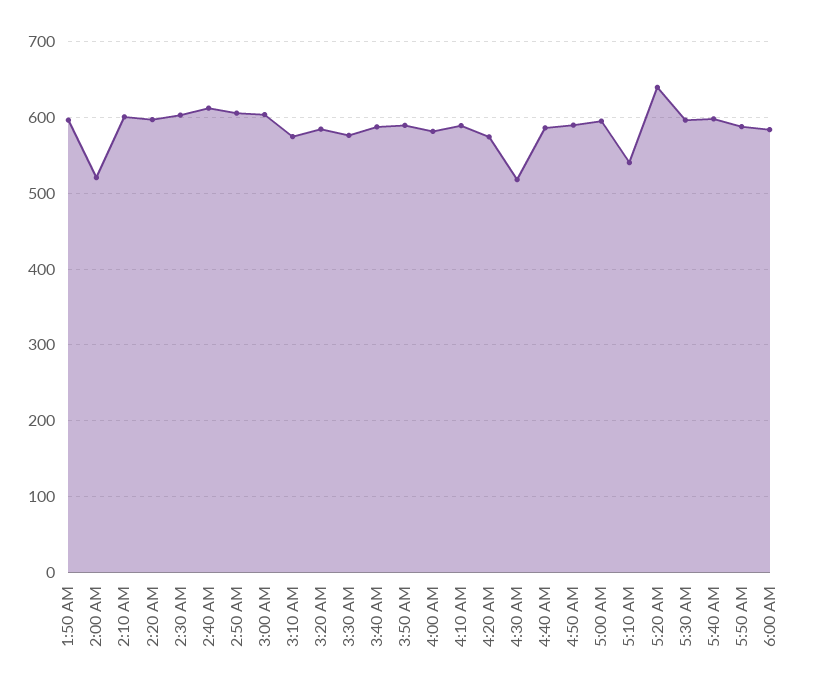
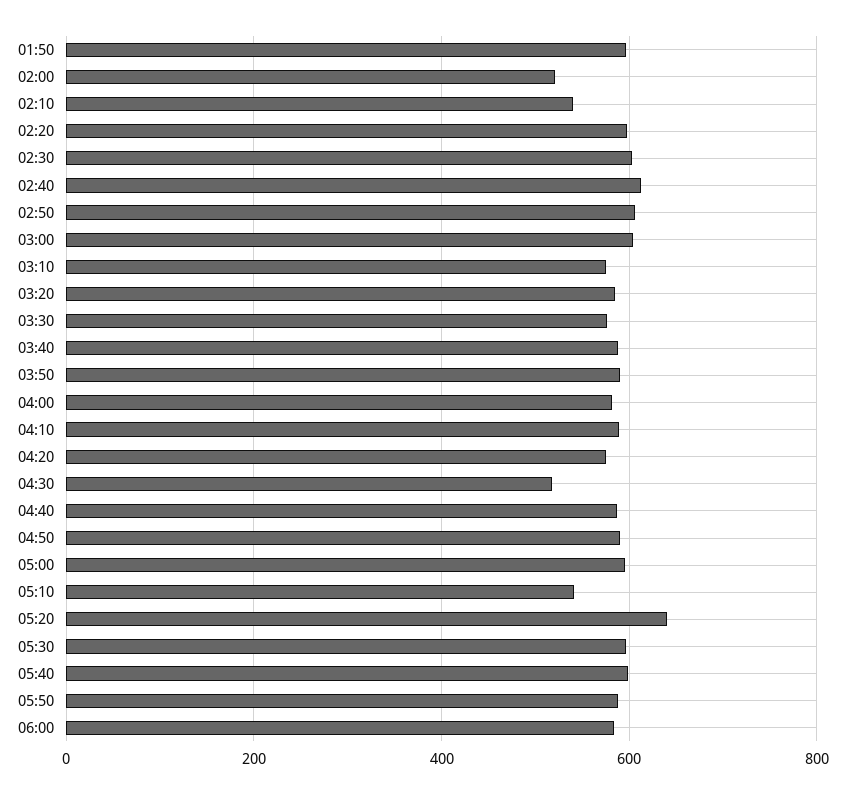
  {
    "1:50 AM": 600,
    "2:00 AM": 520,
-   "2:10 AM": 600,
+   "2:10 AM": 540,
    "2:20 AM": 600,
    "2:30 AM": 600,
    "2:40 AM": 610,
    "2:50 AM": 610,
    "3:00 AM": 600,
    "3:10 AM": 570,
    "3:20 AM": 580,
    "3:30 AM": 580,
    "3:40 AM": 590,
    "3:50 AM": 590,
    "4:00 AM": 580,
    "4:10 AM": 590,
    "4:20 AM": 570,
    "4:30 AM": 520,
    "4:40 AM": 590,
    "4:50 AM": 590,
    "5:00 AM": 600,
    "5:10 AM": 540,
    "5:20 AM": 640,
    "5:30 AM": 600,
    "5:40 AM": 600,
    "5:50 AM": 590,
    "6:00 AM": 580
  }

